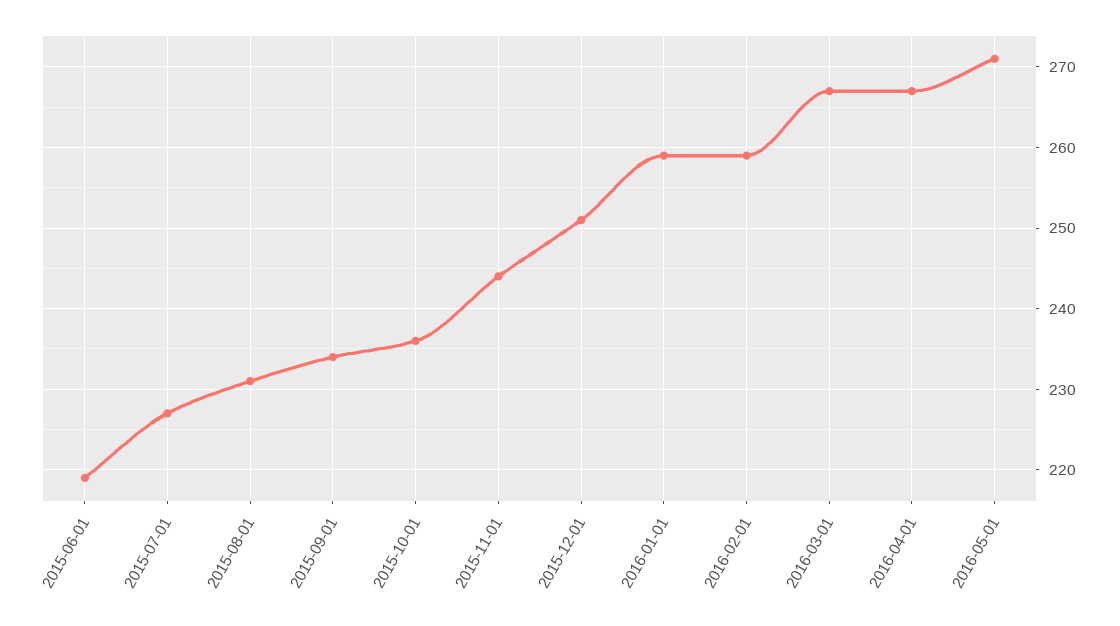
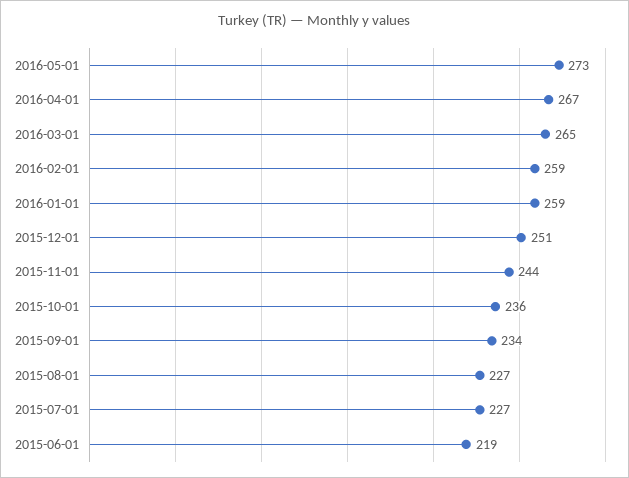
  {
    "2015-06-01": 219,
    "2015-07-01": 227,
-   "2015-08-01": 231,
+   "2015-08-01": 227,
    "2015-09-01": 234,
    "2015-10-01": 236,
    "2015-11-01": 244,
    "2015-12-01": 251,
    "2016-01-01": 259,
    "2016-02-01": 259,
-   "2016-03-01": 267,
+   "2016-03-01": 265,
    "2016-04-01": 267,
-   "2016-05-01": 271
+   "2016-05-01": 273
  }

